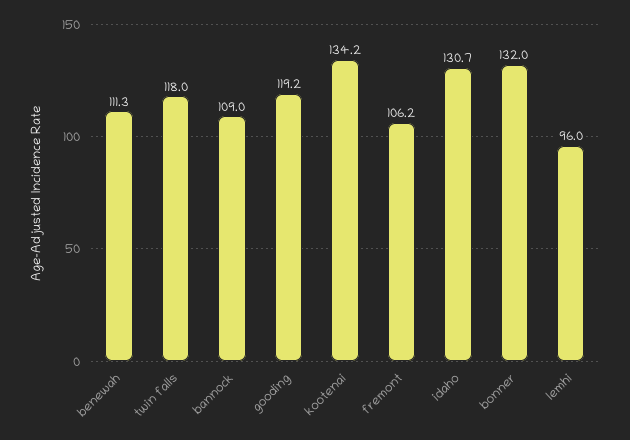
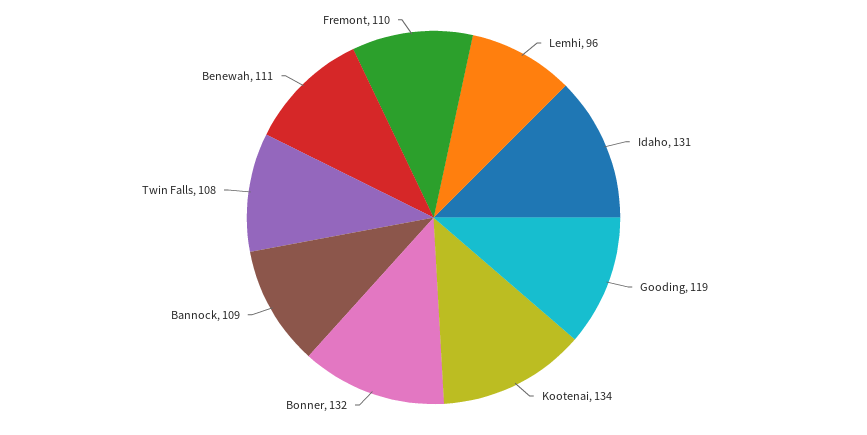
  {
    "benewah": 111.3,
-   "twin falls": 118,
+   "twin falls": 108,
    "bannock": 109,
    "gooding": 119.2,
    "kootenai": 134.2,
-   "fremont": 106.2,
+   "fremont": 110,
    "idaho": 130.7,
    "bonner": 132,
    "lemhi": 96
  }

